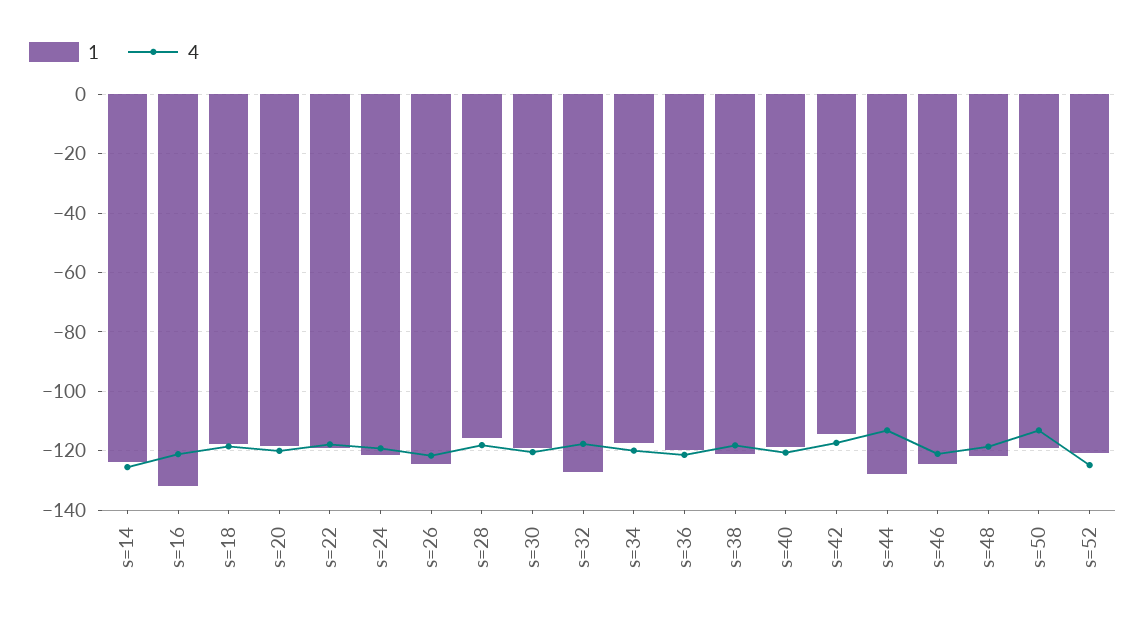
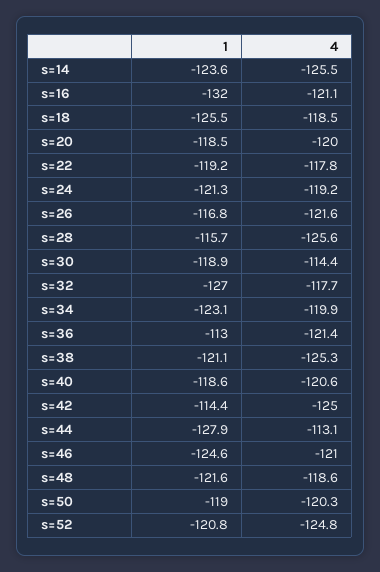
  {
    "1": {
      "s=14": -123.6,
      "s=16": -132,
-     "s=18": -117.5,
+     "s=18": -125.5,
      "s=20": -118.5,
      "s=22": -119.2,
      "s=24": -121.3,
-     "s=26": -125,
+     "s=26": -116.8,
      "s=28": -115.7,
      "s=30": -118.9,
      "s=32": -127,
-     "s=34": -117.5,
+     "s=34": -123.1,
-     "s=36": -120,
+     "s=36": -113,
      "s=38": -121.1,
      "s=40": -118.6,
      "s=42": -114.4,
      "s=44": -127.9,
      "s=46": -124.6,
      "s=48": -121.6,
      "s=50": -119,
      "s=52": -120.8
    },
    "4": {
      "s=14": -125.5,
      "s=16": -121.1,
      "s=18": -118.5,
      "s=20": -120,
      "s=22": -117.8,
      "s=24": -119.2,
      "s=26": -121.6,
-     "s=28": -117.5,
+     "s=28": -125.6,
-     "s=30": -120,
+     "s=30": -114.4,
      "s=32": -117.7,
      "s=34": -119.9,
      "s=36": -121.4,
-     "s=38": -117.5,
+     "s=38": -125.3,
      "s=40": -120.6,
-     "s=42": -117.5,
+     "s=42": -125,
      "s=44": -113.1,
      "s=46": -121,
      "s=48": -118.6,
-     "s=50": -112.5,
+     "s=50": -120.3,
      "s=52": -124.8
    }
  }

